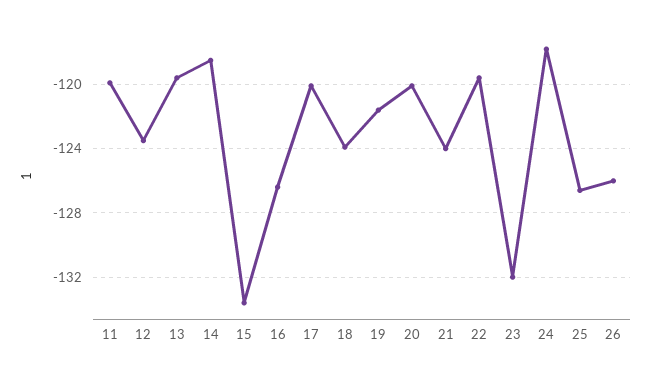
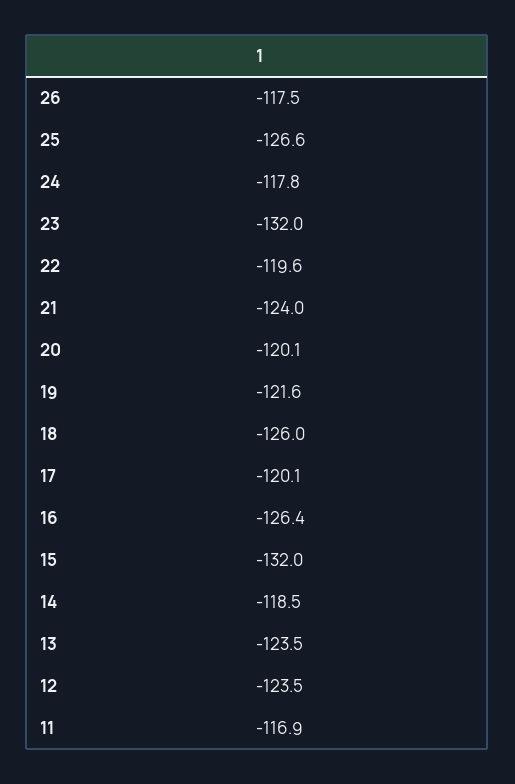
  {
-   "11": -120,
+   "11": -116.9,
    "12": -123.5,
-   "13": -119.5,
+   "13": -123.5,
    "14": -118.5,
-   "15": -133.5,
+   "15": -132,
    "16": -126.4,
    "17": -120.1,
-   "18": -124,
+   "18": -126,
    "19": -121.6,
    "20": -120.1,
    "21": -124,
    "22": -119.6,
    "23": -132,
    "24": -117.8,
    "25": -126.6,
-   "26": -126
+   "26": -117.5
  }

